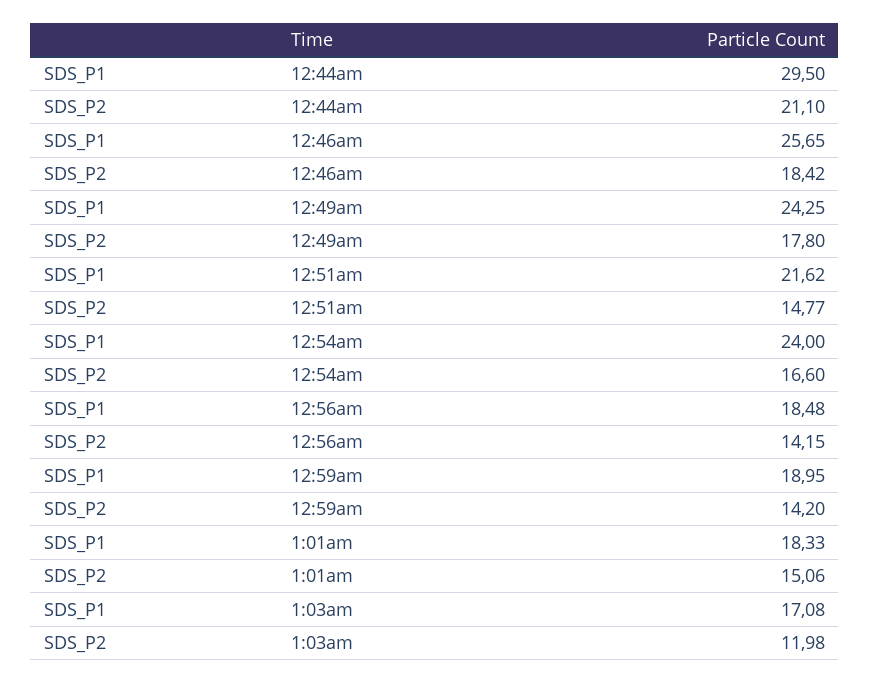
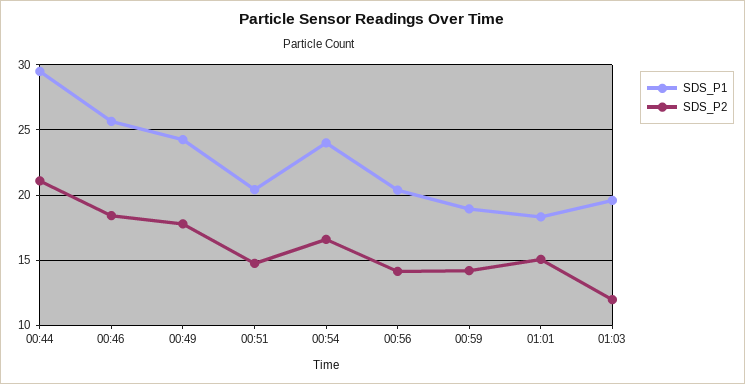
  {
    "SDS_P1": {
      "12:44am": 29.5,
      "12:46am": 25.65,
      "12:49am": 24.25,
-     "12:51am": 21.62,
+     "12:51am": 20.5,
      "12:54am": 24,
-     "12:56am": 18.48,
+     "12:56am": 20.5,
      "12:59am": 18.95,
      "1:01am": 18.33,
-     "1:03am": 17.08
+     "1:03am": 19.5
    },
    "SDS_P2": {
      "12:44am": 21.1,
      "12:46am": 18.42,
      "12:49am": 17.8,
      "12:51am": 14.77,
      "12:54am": 16.6,
      "12:56am": 14.15,
      "12:59am": 14.2,
      "1:01am": 15.06,
      "1:03am": 11.98
    }
  }

